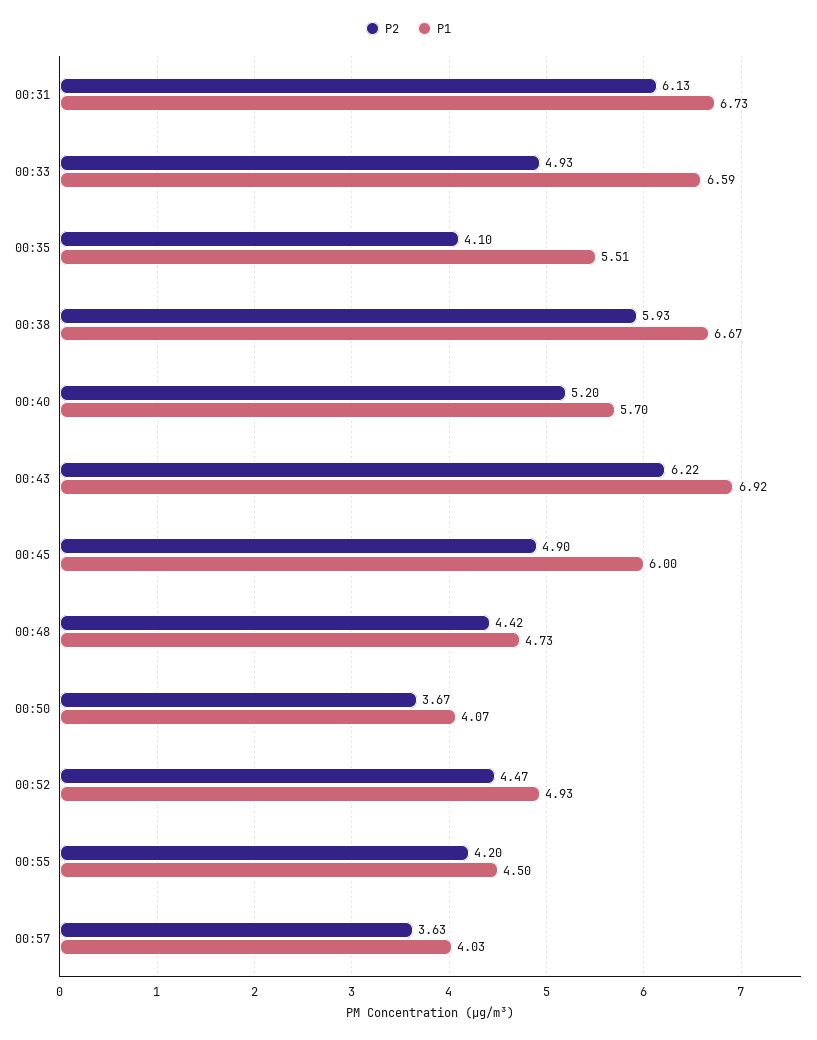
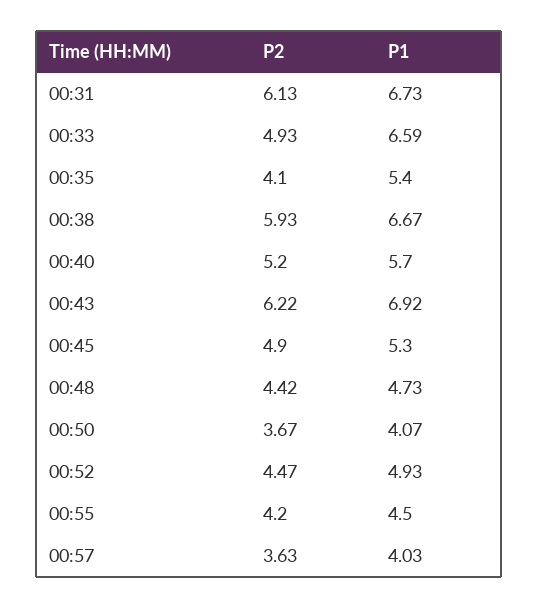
  {
    "P2": {
      "00:31": 6.13,
      "00:33": 4.93,
      "00:35": 4.1,
      "00:38": 5.93,
      "00:40": 5.2,
      "00:43": 6.22,
      "00:45": 4.9,
      "00:48": 4.42,
      "00:50": 3.67,
      "00:52": 4.47,
      "00:55": 4.2,
      "00:57": 3.63
    },
    "P1": {
      "00:31": 6.73,
      "00:33": 6.59,
-     "00:35": 5.51,
+     "00:35": 5.4,
      "00:38": 6.67,
      "00:40": 5.7,
      "00:43": 6.92,
-     "00:45": 6,
+     "00:45": 5.3,
      "00:48": 4.73,
      "00:50": 4.07,
      "00:52": 4.93,
      "00:55": 4.5,
      "00:57": 4.03
    }
  }

